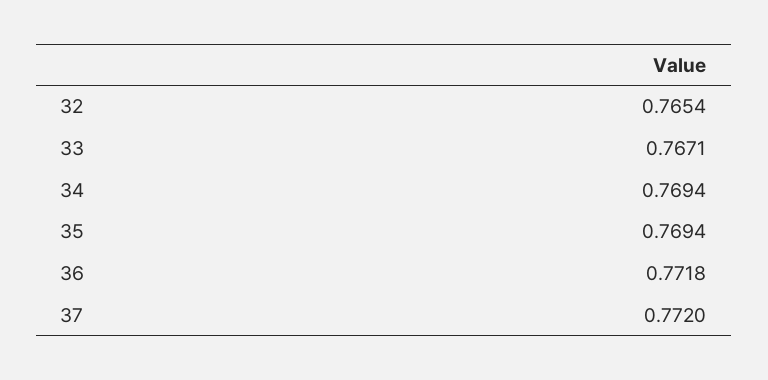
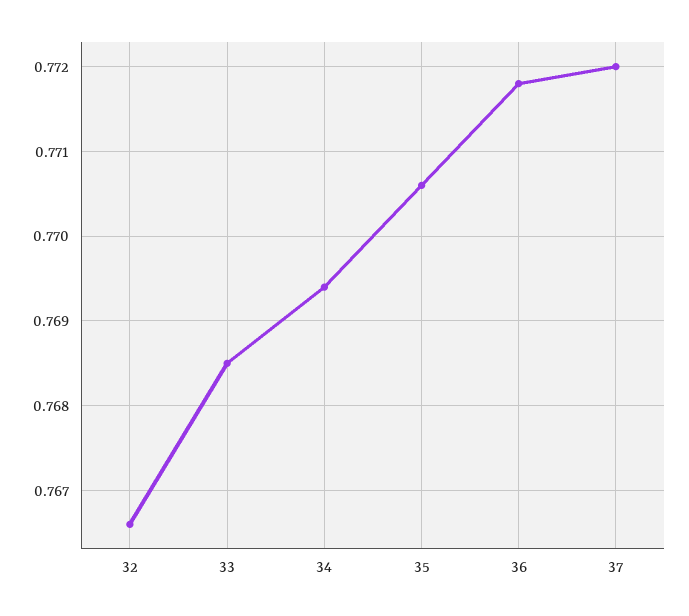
  {
-   "32": 0.7654,
+   "32": 0.7666,
-   "33": 0.7671,
+   "33": 0.7685,
    "34": 0.7694,
-   "35": 0.7694,
+   "35": 0.7706,
    "36": 0.7718,
    "37": 0.772
  }

